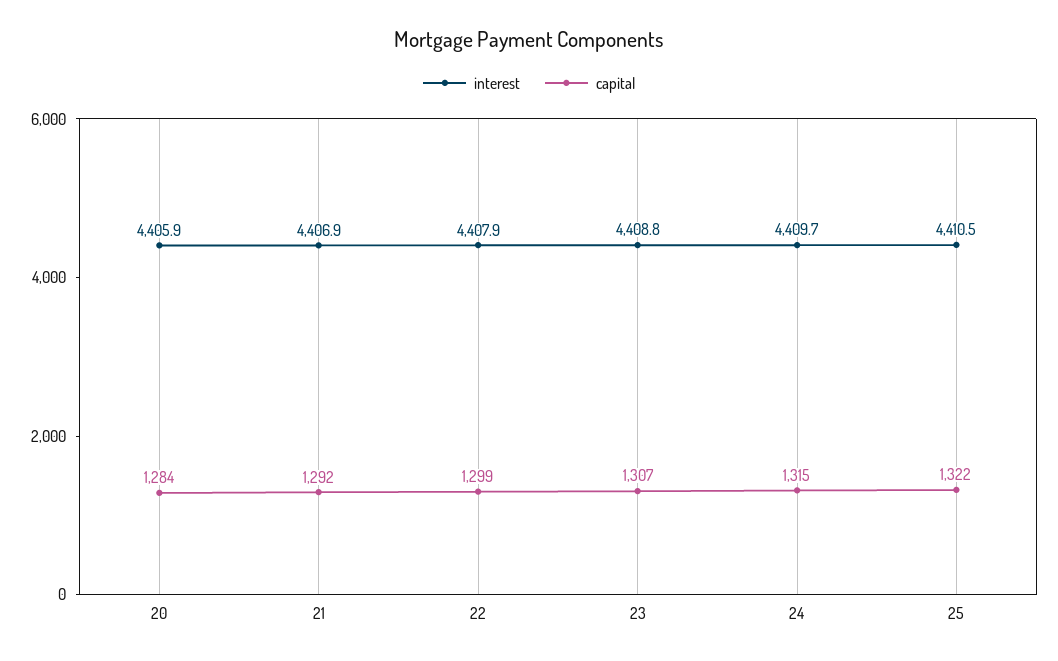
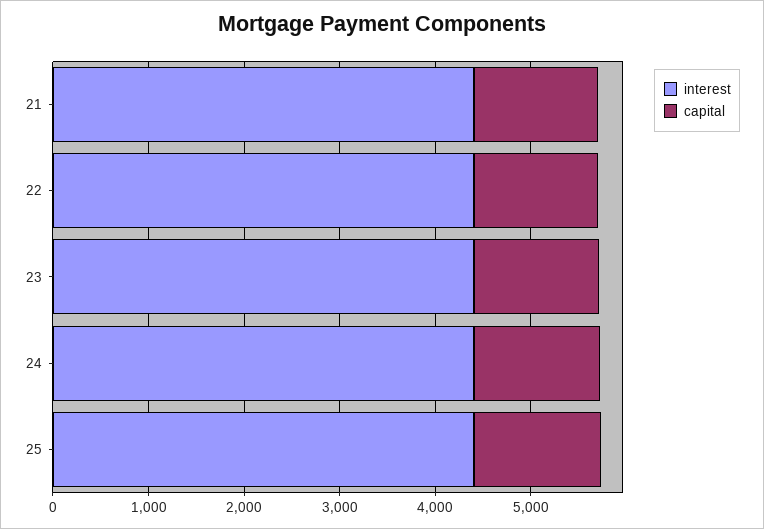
  {
    "interest": {
-     "20": 4405.9,
      "21": 4406.9,
      "22": 4407.9,
      "23": 4408.8,
      "24": 4409.7,
      "25": 4410.5
    },
    "capital": {
-     "20": 1284,
      "21": 1292,
      "22": 1299,
      "23": 1307,
      "24": 1315,
      "25": 1322
    }
  }

